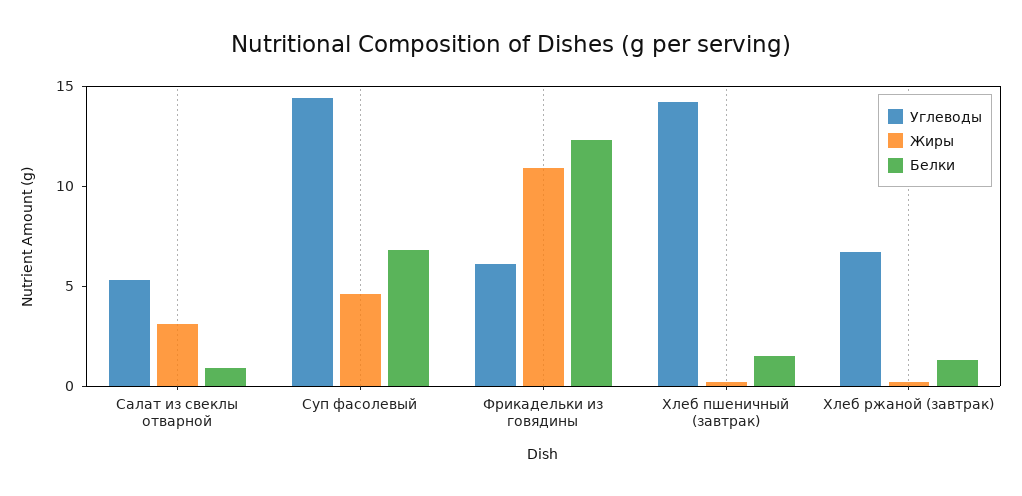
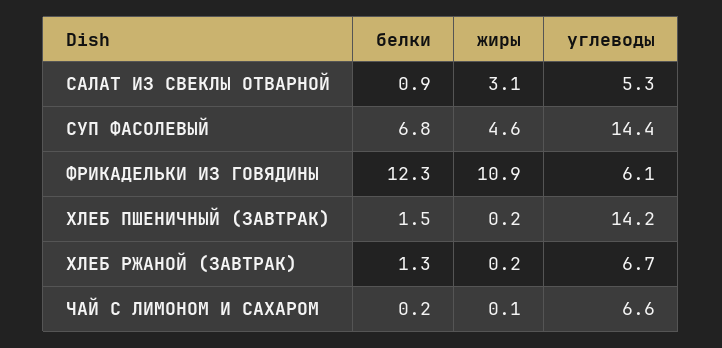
  {
    "Углеводы": {
      "Салат из свеклы отварной": 5.3,
      "Суп фасолевый": 14.4,
      "Фрикадельки из говядины": 6.1,
      "Хлеб пшеничный (завтрак)": 14.2,
-     "Хлеб ржаной (завтрак)": 6.7
+     "Хлеб ржаной (завтрак)": 6.7,
+     "ЧАЙ С ЛИМОНОМ И САХАРОМ": 6.6
    },
    "Жиры": {
      "Салат из свеклы отварной": 3.1,
      "Суп фасолевый": 4.6,
      "Фрикадельки из говядины": 10.9,
      "Хлеб пшеничный (завтрак)": 0.2,
-     "Хлеб ржаной (завтрак)": 0.2
+     "Хлеб ржаной (завтрак)": 0.2,
+     "ЧАЙ С ЛИМОНОМ И САХАРОМ": 0.1
    },
    "Белки": {
      "Салат из свеклы отварной": 0.9,
      "Суп фасолевый": 6.8,
      "Фрикадельки из говядины": 12.3,
      "Хлеб пшеничный (завтрак)": 1.5,
-     "Хлеб ржаной (завтрак)": 1.3
+     "Хлеб ржаной (завтрак)": 1.3,
+     "ЧАЙ С ЛИМОНОМ И САХАРОМ": 0.2
    }
  }

